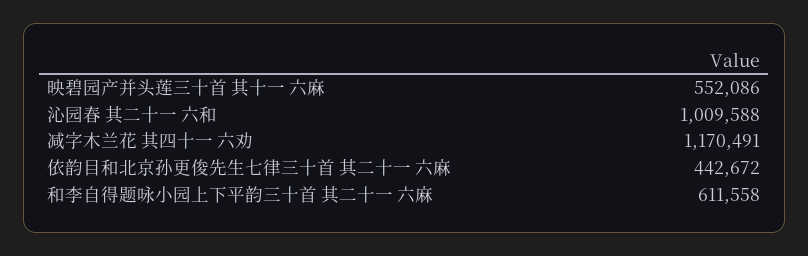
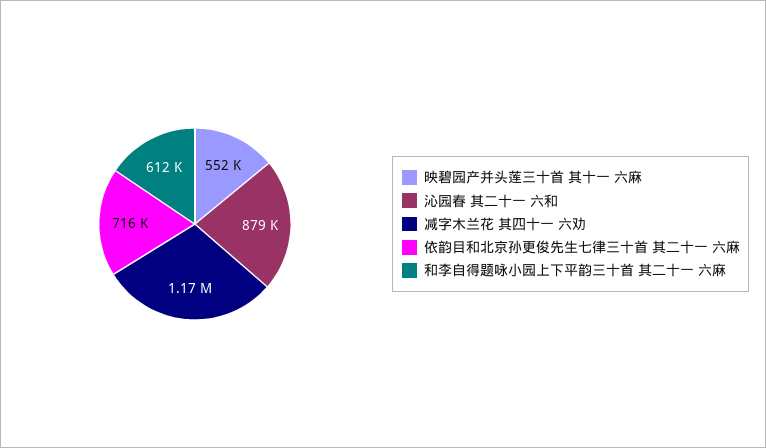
  {
    "映碧园产并头莲三十首 其十一 六麻": 552086,
-   "沁园春 其二十一 六和": 1009588,
+   "沁园春 其二十一 六和": 879000,
    "减字木兰花 其四十一 六劝": 1170491,
-   "依韵目和北京孙更俊先生七律三十首 其二十一 六麻": 442672,
+   "依韵目和北京孙更俊先生七律三十首 其二十一 六麻": 716000,
    "和李自得题咏小园上下平韵三十首 其二十一 六麻": 611558
  }

